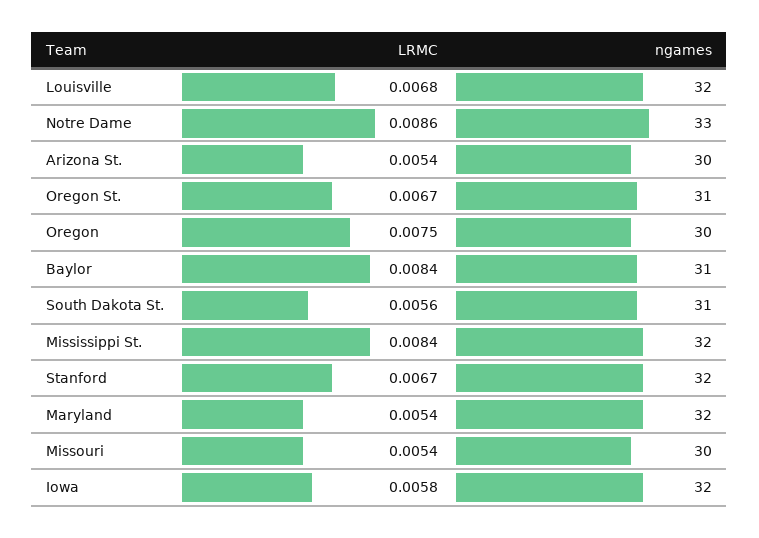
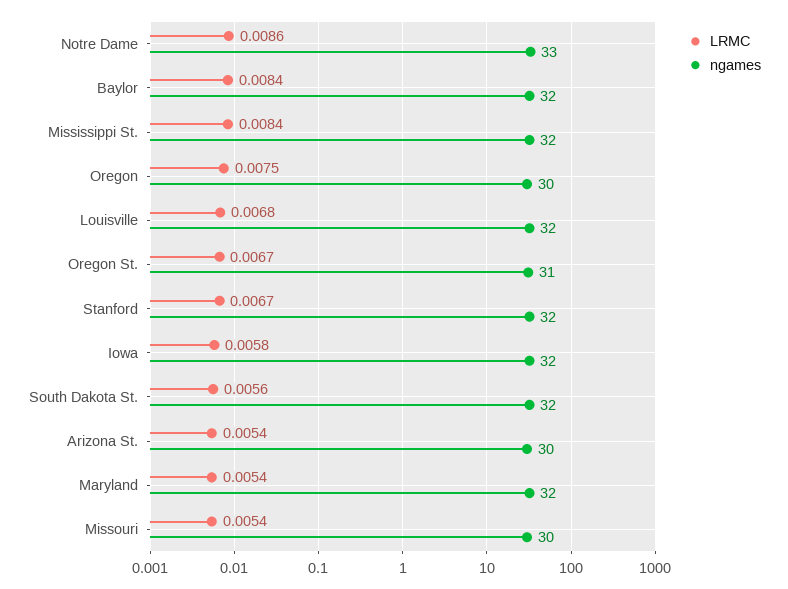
  {
    "LRMC": {
      "Louisville": 0.0068,
      "Notre Dame": 0.0086,
      "Arizona St.": 0.0054,
      "Oregon St.": 0.0067,
      "Oregon": 0.0075,
      "Baylor": 0.0084,
      "South Dakota St.": 0.0056,
      "Mississippi St.": 0.0084,
      "Stanford": 0.0067,
      "Maryland": 0.0054,
      "Missouri": 0.0054,
      "Iowa": 0.0058
    },
    "ngames": {
      "Louisville": 32,
      "Notre Dame": 33,
      "Arizona St.": 30,
      "Oregon St.": 31,
      "Oregon": 30,
-     "Baylor": 31,
+     "Baylor": 32,
-     "South Dakota St.": 31,
+     "South Dakota St.": 32,
      "Mississippi St.": 32,
      "Stanford": 32,
      "Maryland": 32,
      "Missouri": 30,
      "Iowa": 32
    }
  }

